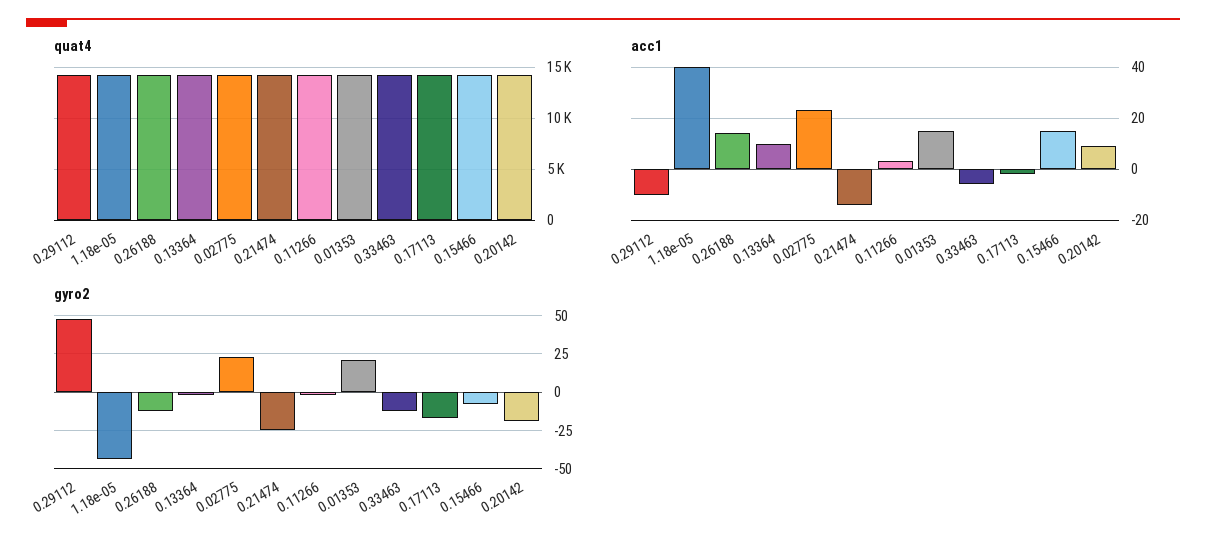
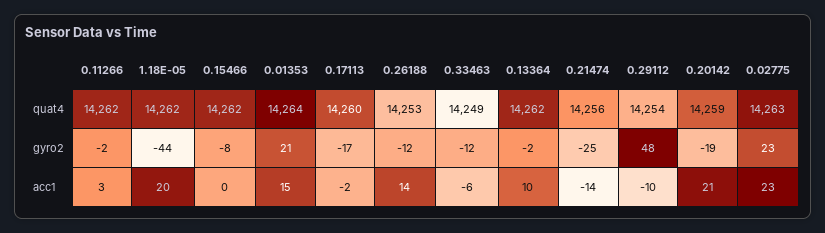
  {
    "quat4": {
      "0.29112": 14254,
      "1.18e-05": 14262,
      "0.26188": 14253,
      "0.13364": 14262,
      "0.02775": 14263,
      "0.21474": 14256,
      "0.11266": 14262,
      "0.01353": 14264,
      "0.33463": 14249,
      "0.17113": 14260,
      "0.15466": 14262,
      "0.20142": 14259
    },
    "acc1": {
      "0.29112": -10,
-     "1.18e-05": 40,
+     "1.18e-05": 20,
      "0.26188": 14,
      "0.13364": 10,
      "0.02775": 23,
      "0.21474": -14,
      "0.11266": 3,
      "0.01353": 15,
      "0.33463": -6,
      "0.17113": -2,
-     "0.15466": 15,
+     "0.15466": 0,
-     "0.20142": 10
+     "0.20142": 21
    },
    "gyro2": {
      "0.29112": 48,
      "1.18e-05": -44,
      "0.26188": -12,
      "0.13364": -2,
      "0.02775": 23,
      "0.21474": -25,
      "0.11266": -2,
      "0.01353": 21,
      "0.33463": -12,
      "0.17113": -17,
      "0.15466": -8,
      "0.20142": -19
    }
  }

